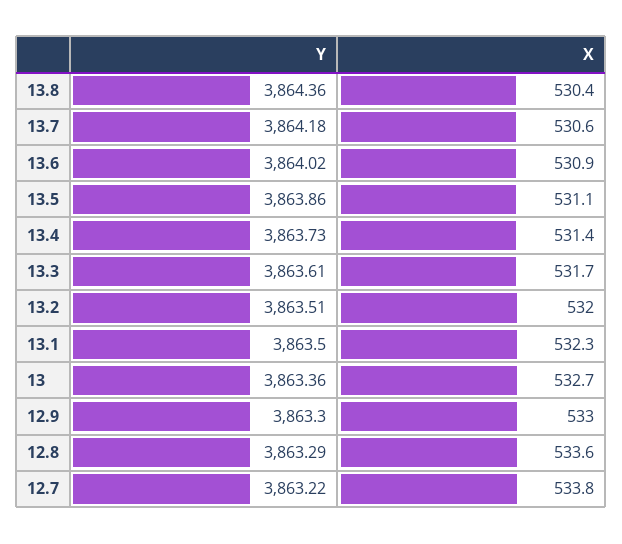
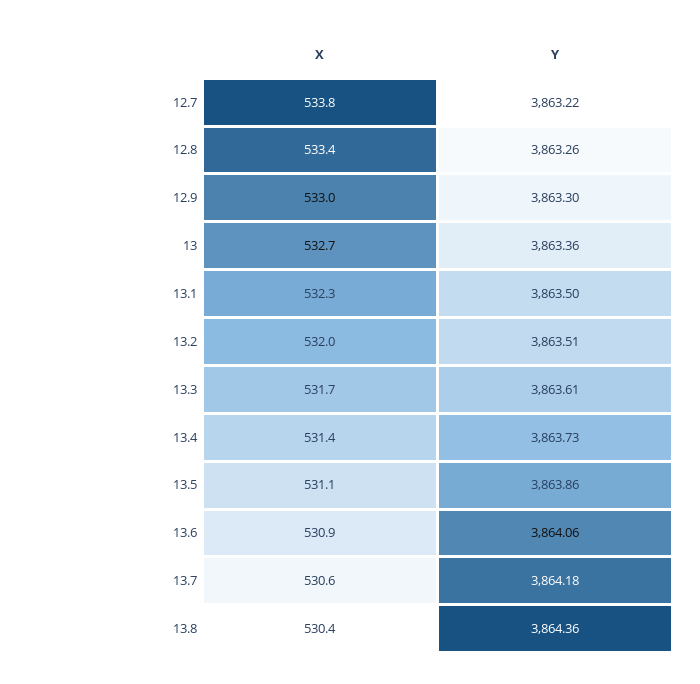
  {
    "Y": {
      "13.8": 3864.36,
      "13.7": 3864.18,
-     "13.6": 3864.02,
+     "13.6": 3864.06,
      "13.5": 3863.86,
      "13.4": 3863.73,
      "13.3": 3863.61,
      "13.2": 3863.51,
      "13.1": 3863.5,
      "13": 3863.36,
      "12.9": 3863.3,
-     "12.8": 3863.29,
+     "12.8": 3863.26,
      "12.7": 3863.22
    },
    "X": {
      "13.8": 530.4,
      "13.7": 530.6,
      "13.6": 530.9,
      "13.5": 531.1,
      "13.4": 531.4,
      "13.3": 531.7,
      "13.2": 532,
      "13.1": 532.3,
      "13": 532.7,
      "12.9": 533,
-     "12.8": 533.6,
+     "12.8": 533.4,
      "12.7": 533.8
    }
  }

